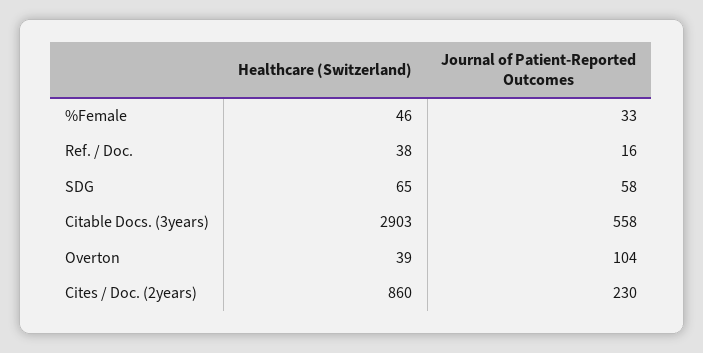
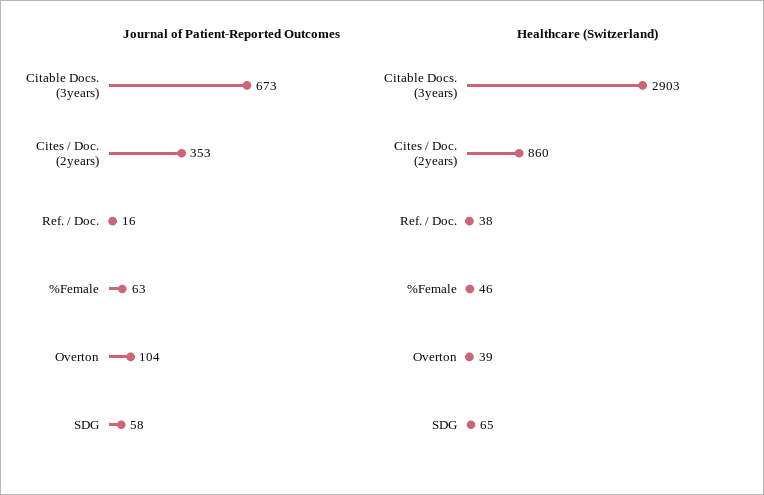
  {
    "Healthcare (Switzerland)": {
      "%Female": 46,
      "Ref. / Doc.": 38,
      "SDG": 65,
      "Citable Docs. (3years)": 2903,
      "Overton": 39,
      "Cites / Doc. (2years)": 860
    },
    "Journal of Patient-Reported Outcomes": {
-     "%Female": 33,
+     "%Female": 63,
      "Ref. / Doc.": 16,
      "SDG": 58,
-     "Citable Docs. (3years)": 558,
+     "Citable Docs. (3years)": 673,
      "Overton": 104,
-     "Cites / Doc. (2years)": 230
+     "Cites / Doc. (2years)": 353
    }
  }

